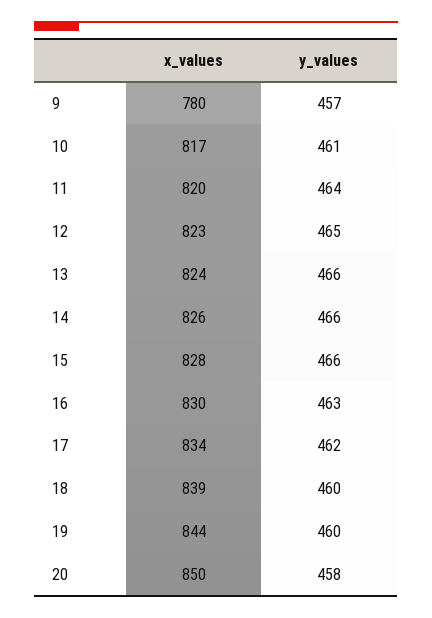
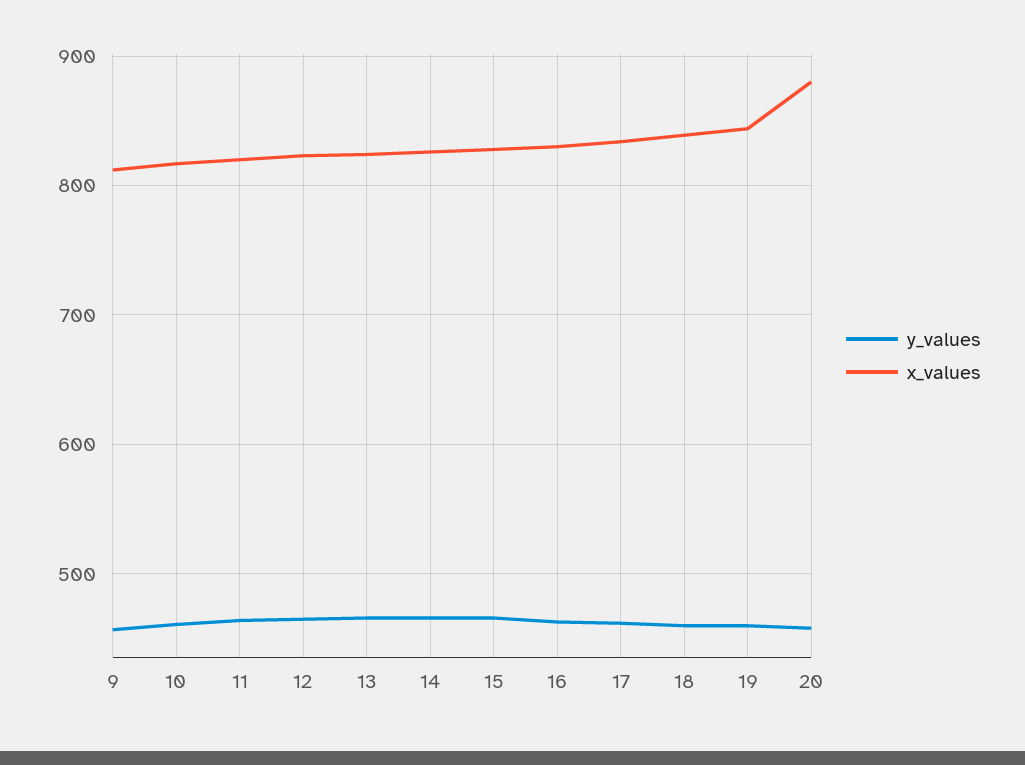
  {
    "x_values": {
-     "9": 780,
+     "9": 810,
      "10": 817,
      "11": 820,
      "12": 823,
      "13": 824,
      "14": 826,
      "15": 828,
      "16": 830,
      "17": 834,
      "18": 839,
      "19": 844,
-     "20": 850
+     "20": 880
    },
    "y_values": {
      "9": 457,
      "10": 461,
      "11": 464,
      "12": 465,
      "13": 466,
      "14": 466,
      "15": 466,
      "16": 463,
      "17": 462,
      "18": 460,
      "19": 460,
      "20": 458
    }
  }

